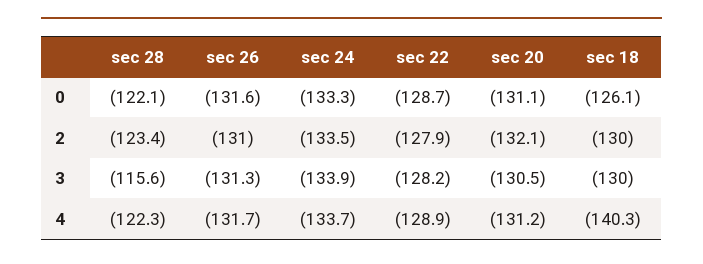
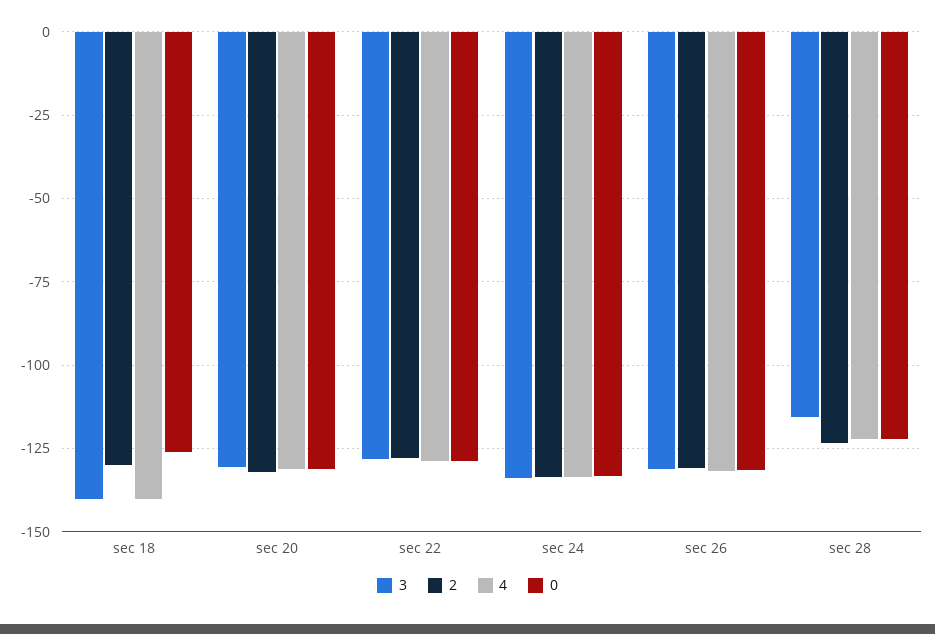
  {
    "0": {
      "sec 28": -122.1,
      "sec 26": -131.6,
      "sec 24": -133.3,
      "sec 22": -128.7,
      "sec 20": -131.1,
      "sec 18": -126.1
    },
    "2": {
      "sec 28": -123.4,
      "sec 26": -131,
      "sec 24": -133.5,
      "sec 22": -127.9,
      "sec 20": -132.1,
      "sec 18": -130
    },
    "3": {
      "sec 28": -115.6,
      "sec 26": -131.3,
      "sec 24": -133.9,
      "sec 22": -128.2,
      "sec 20": -130.5,
-     "sec 18": -130
+     "sec 18": -140
    },
    "4": {
      "sec 28": -122.3,
      "sec 26": -131.7,
      "sec 24": -133.7,
      "sec 22": -128.9,
      "sec 20": -131.2,
      "sec 18": -140.3
    }
  }

